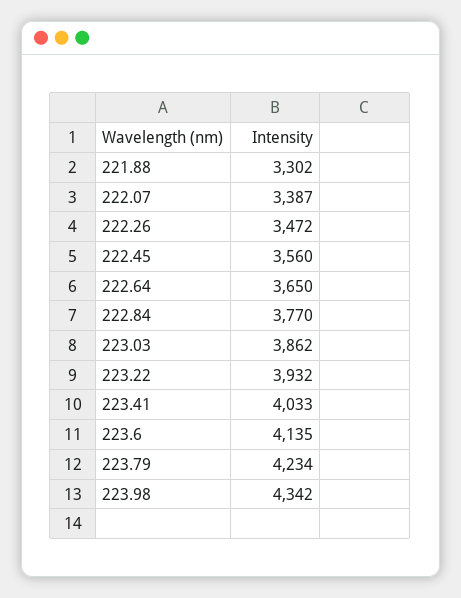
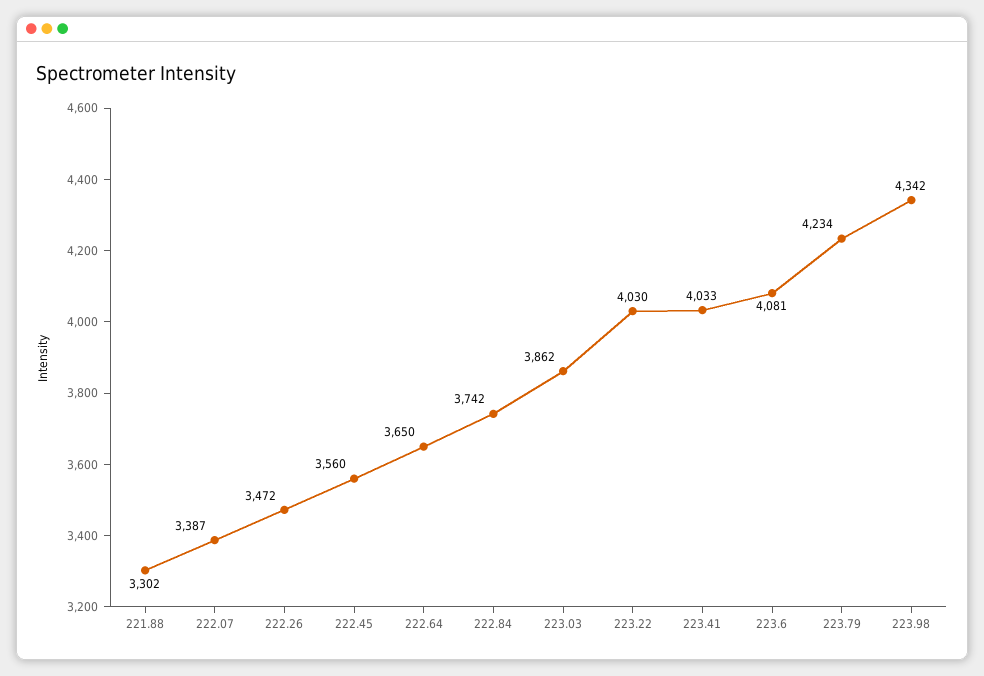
  {
    "221.88": 3302,
    "222.07": 3387,
    "222.26": 3472,
    "222.45": 3560,
    "222.64": 3650,
-   "222.84": 3770,
+   "222.84": 3742,
    "223.03": 3862,
-   "223.22": 3932,
+   "223.22": 4030,
    "223.41": 4033,
-   "223.6": 4135,
+   "223.6": 4081,
    "223.79": 4234,
    "223.98": 4342
  }

